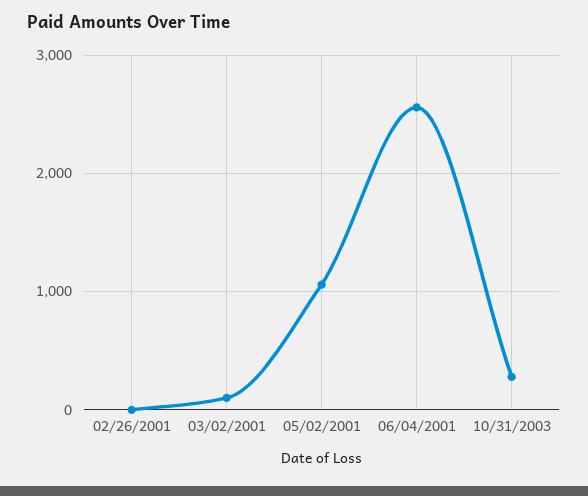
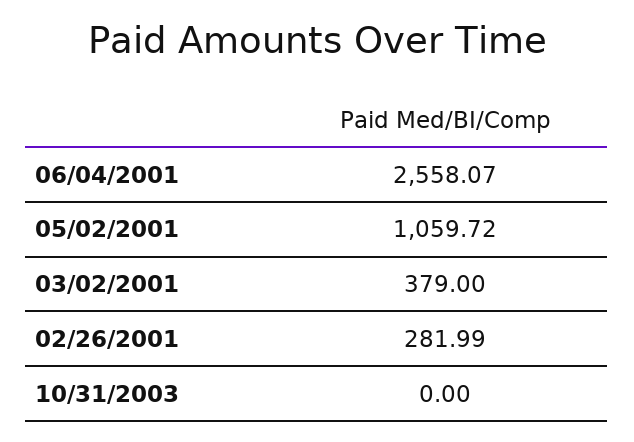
  {
-   "02/26/2001": 0,
+   "02/26/2001": 281.99,
-   "03/02/2001": 100,
+   "03/02/2001": 379,
    "05/02/2001": 1059.72,
    "06/04/2001": 2558.07,
-   "10/31/2003": 300
+   "10/31/2003": 0
  }

